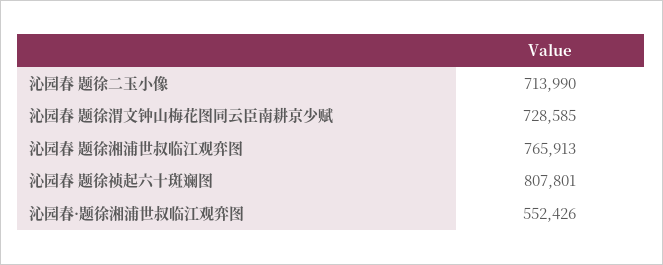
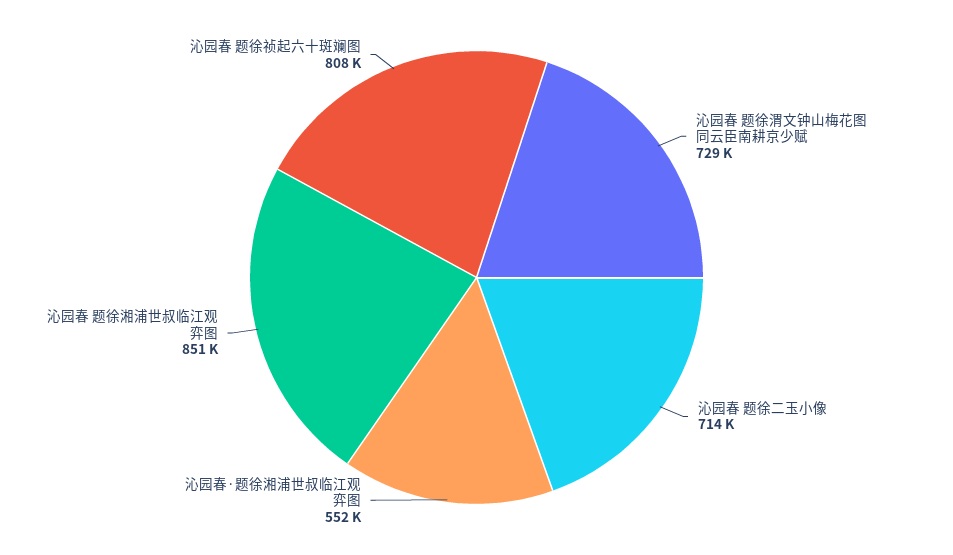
  {
    "沁园春 题徐二玉小像": 713990,
    "沁园春 题徐渭文钟山梅花图同云臣南耕京少赋": 728585,
-   "沁园春 题徐湘浦世叔临江观弈图": 765913,
+   "沁园春 题徐湘浦世叔临江观弈图": 851000,
    "沁园春 题徐祯起六十斑斓图": 807801,
    "沁园春·题徐湘浦世叔临江观弈图": 552426
  }

